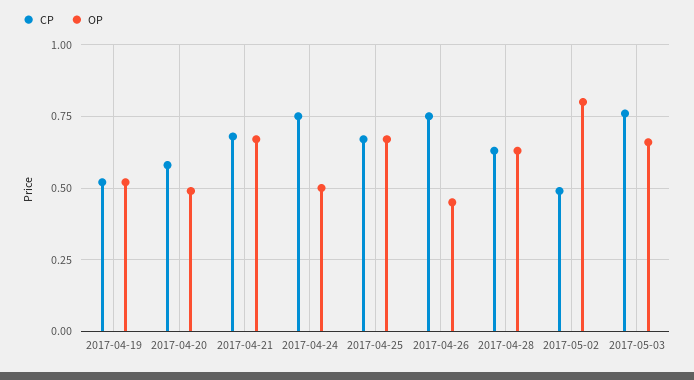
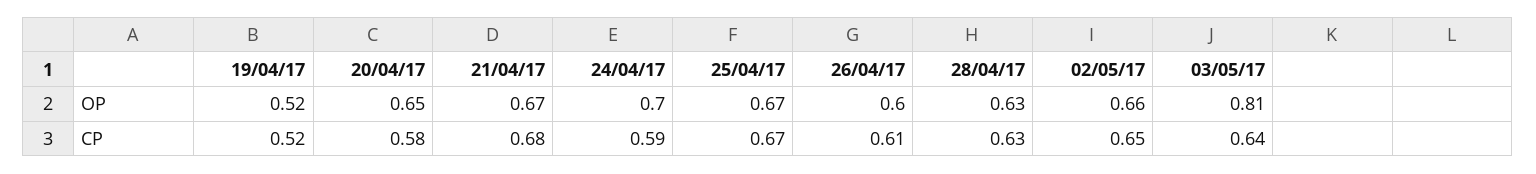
  {
    "CP": {
      "2017-04-19": 0.52,
      "2017-04-20": 0.58,
      "2017-04-21": 0.68,
-     "2017-04-24": 0.75,
+     "2017-04-24": 0.59,
      "2017-04-25": 0.67,
-     "2017-04-26": 0.75,
+     "2017-04-26": 0.61,
      "2017-04-28": 0.63,
-     "2017-05-02": 0.5,
+     "2017-05-02": 0.65,
-     "2017-05-03": 0.75
+     "2017-05-03": 0.64
    },
    "OP": {
      "2017-04-19": 0.52,
-     "2017-04-20": 0.5,
+     "2017-04-20": 0.65,
      "2017-04-21": 0.67,
-     "2017-04-24": 0.5,
+     "2017-04-24": 0.7,
      "2017-04-25": 0.67,
-     "2017-04-26": 0.45,
+     "2017-04-26": 0.6,
      "2017-04-28": 0.63,
-     "2017-05-02": 0.8,
+     "2017-05-02": 0.66,
-     "2017-05-03": 0.65
+     "2017-05-03": 0.81
    }
  }

